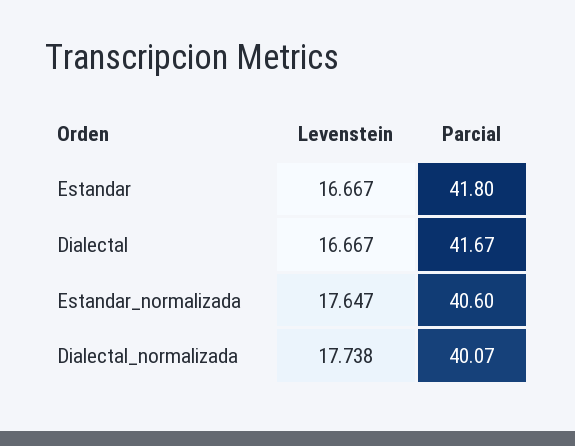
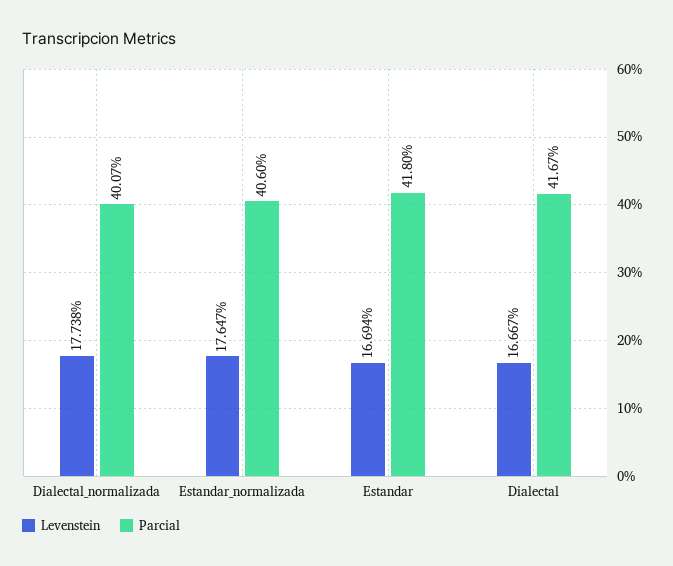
  {
    "Levenstein": {
-     "Estandar": 16.667,
+     "Estandar": 16.694,
      "Dialectal": 16.667,
      "Estandar_normalizada": 17.647,
      "Dialectal_normalizada": 17.738
    },
    "Parcial": {
      "Estandar": 41.8,
      "Dialectal": 41.67,
      "Estandar_normalizada": 40.6,
      "Dialectal_normalizada": 40.07
    }
  }

